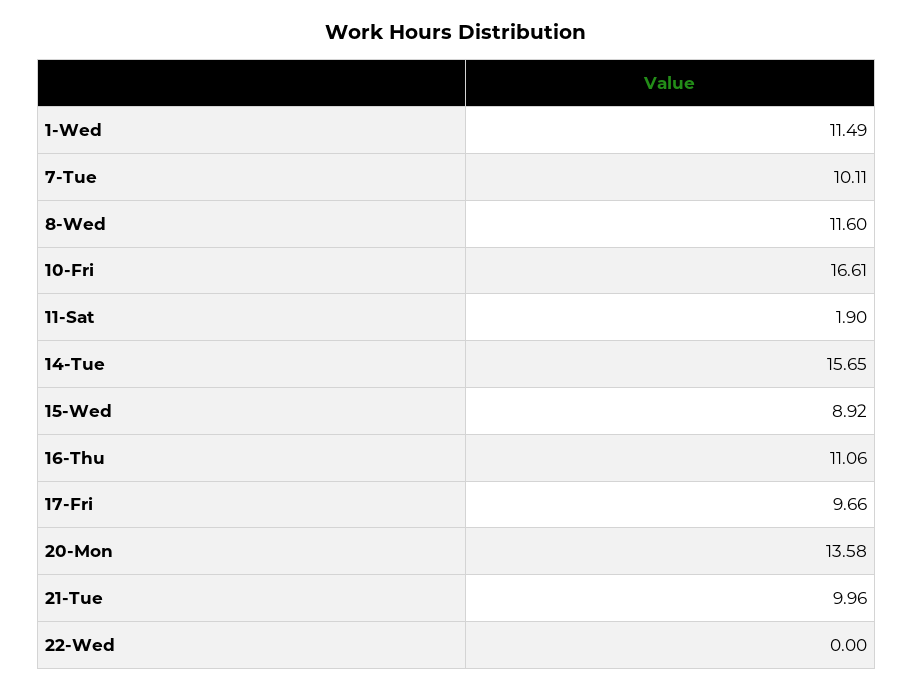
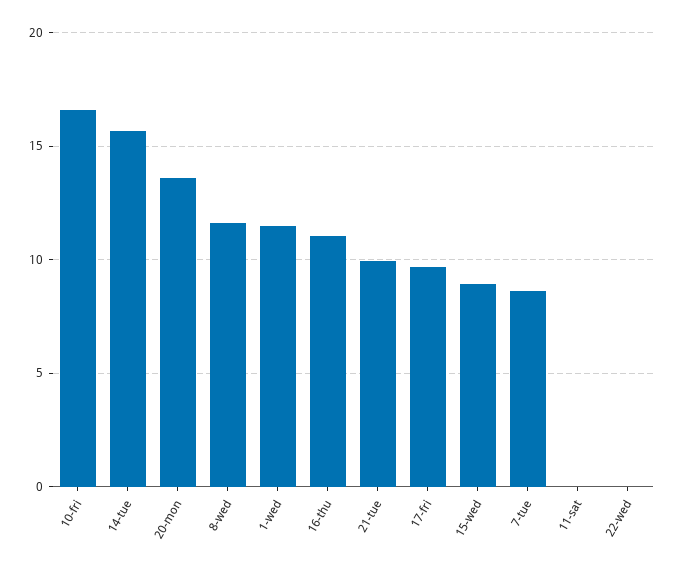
  {
    "1-Wed": 11.49,
-   "7-Tue": 10.11,
+   "7-Tue": 8.5,
    "8-Wed": 11.6,
    "10-Fri": 16.61,
-   "11-Sat": 1.9,
+   "11-Sat": 0,
    "14-Tue": 15.65,
    "15-Wed": 8.92,
    "16-Thu": 11.06,
    "17-Fri": 9.66,
    "20-Mon": 13.58,
    "21-Tue": 9.96,
    "22-Wed": 0
  }

